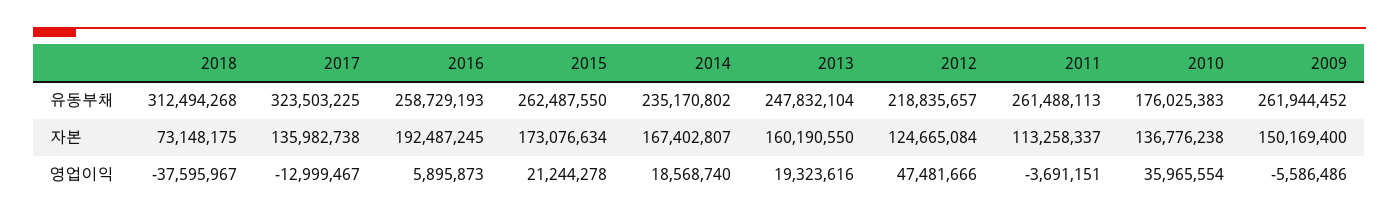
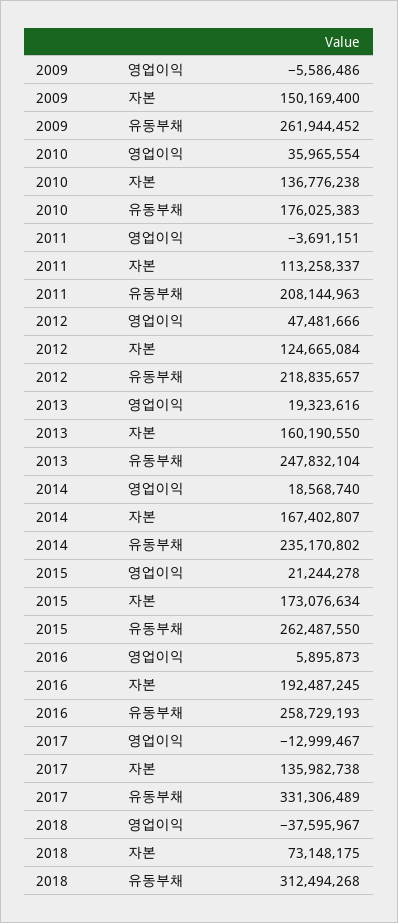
  {
    "2018": {
      "유동부채": 312494268,
      "자본": 73148175,
      "영업이익": -37595967
    },
    "2017": {
-     "유동부채": 323503225,
+     "유동부채": 331306489,
      "자본": 135982738,
      "영업이익": -12999467
    },
    "2016": {
      "유동부채": 258729193,
      "자본": 192487245,
      "영업이익": 5895873
    },
    "2015": {
      "유동부채": 262487550,
      "자본": 173076634,
      "영업이익": 21244278
    },
    "2014": {
      "유동부채": 235170802,
      "자본": 167402807,
      "영업이익": 18568740
    },
    "2013": {
      "유동부채": 247832104,
      "자본": 160190550,
      "영업이익": 19323616
    },
    "2012": {
      "유동부채": 218835657,
      "자본": 124665084,
      "영업이익": 47481666
    },
    "2011": {
-     "유동부채": 261488113,
+     "유동부채": 208144963,
      "자본": 113258337,
      "영업이익": -3691151
    },
    "2010": {
      "유동부채": 176025383,
      "자본": 136776238,
      "영업이익": 35965554
    },
    "2009": {
      "유동부채": 261944452,
      "자본": 150169400,
      "영업이익": -5586486
    }
  }

